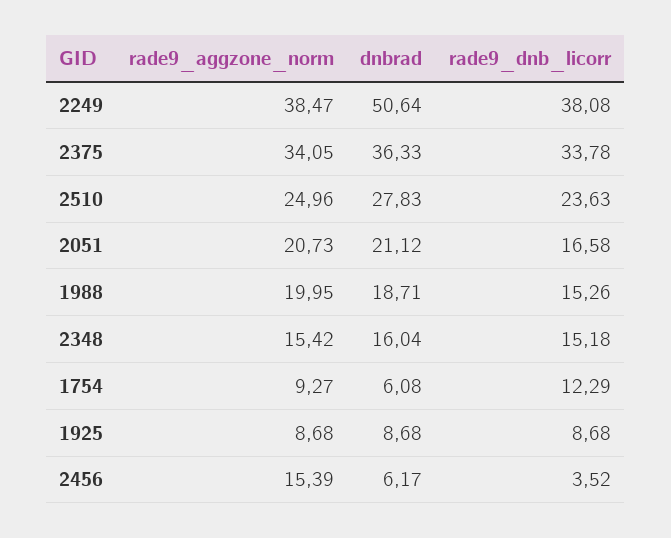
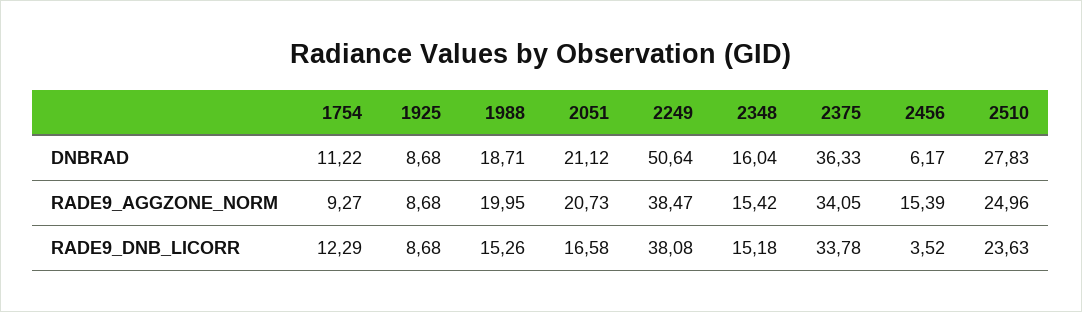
  {
    "rade9_aggzone_norm": {
      "2249": 38.47,
      "2375": 34.05,
      "2510": 24.96,
      "2051": 20.73,
      "1988": 19.95,
      "2348": 15.42,
      "1754": 9.27,
      "1925": 8.68,
      "2456": 15.39
    },
    "dnbrad": {
      "2249": 50.64,
      "2375": 36.33,
      "2510": 27.83,
      "2051": 21.12,
      "1988": 18.71,
      "2348": 16.04,
-     "1754": 6.08,
+     "1754": 11.22,
      "1925": 8.68,
      "2456": 6.17
    },
    "rade9_dnb_licorr": {
      "2249": 38.08,
      "2375": 33.78,
      "2510": 23.63,
      "2051": 16.58,
      "1988": 15.26,
      "2348": 15.18,
      "1754": 12.29,
      "1925": 8.68,
      "2456": 3.52
    }
  }

